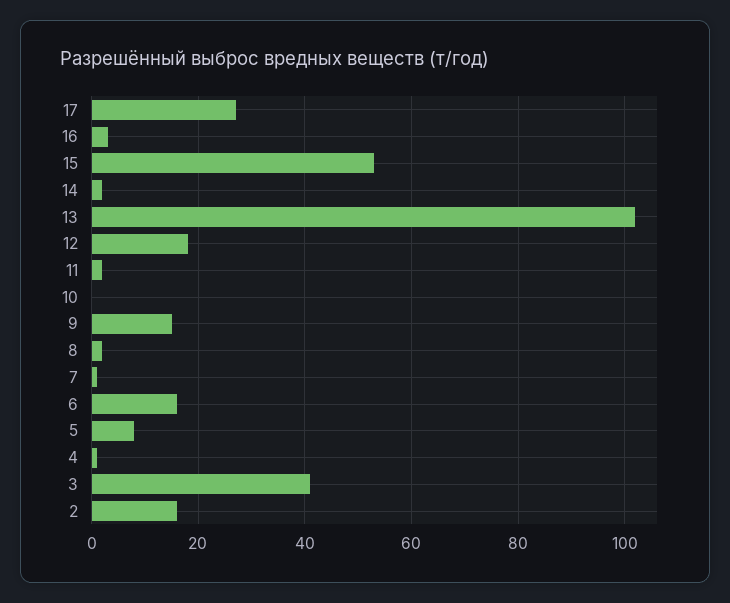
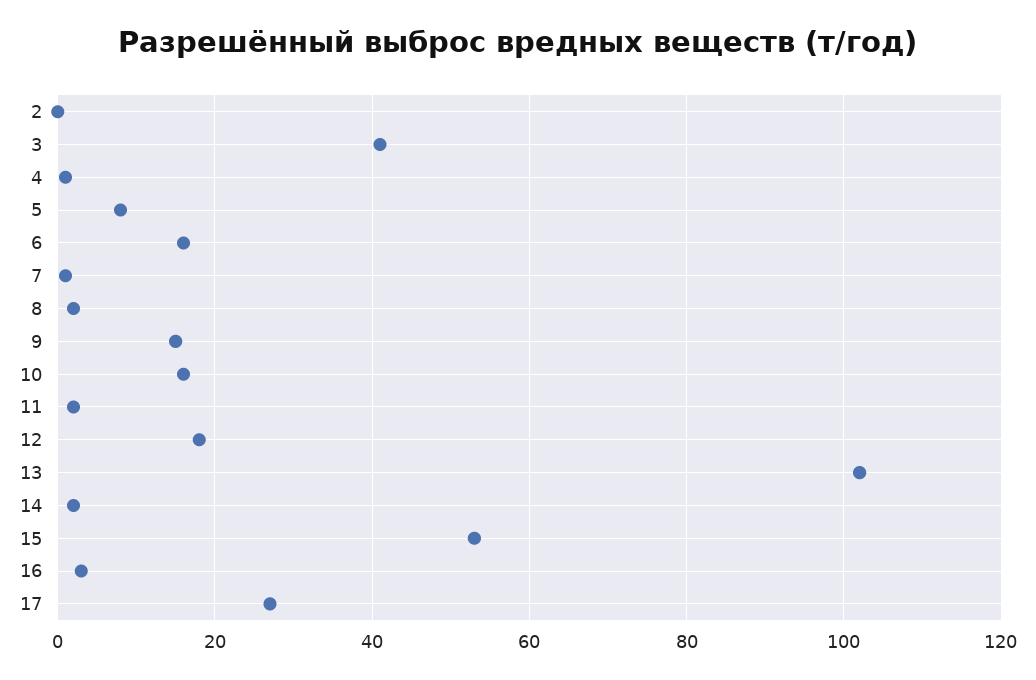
  {
    "17": 25,
    "16": 5,
    "15": 55,
    "14": 0,
    "13": 100,
    "12": 20,
    "11": 0,
-   "10": 0,
+   "10": 15,
    "9": 15,
    "8": 0,
    "7": 0,
    "6": 15,
    "5": 10,
    "4": 0,
    "3": 40,
-   "2": 15
+   "2": 0
  }

